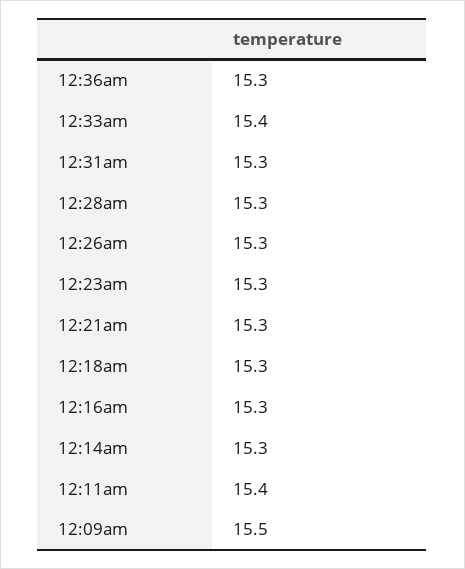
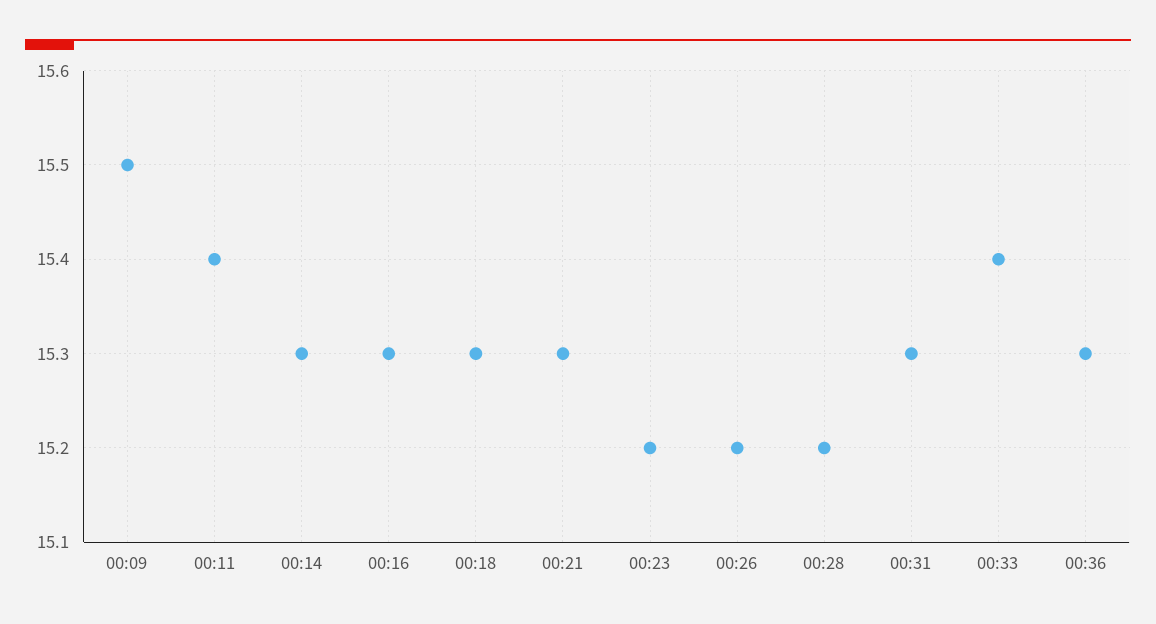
  {
    "12:36am": 15.3,
    "12:33am": 15.4,
    "12:31am": 15.3,
-   "12:28am": 15.3,
+   "12:28am": 15.2,
-   "12:26am": 15.3,
+   "12:26am": 15.2,
-   "12:23am": 15.3,
+   "12:23am": 15.2,
    "12:21am": 15.3,
    "12:18am": 15.3,
    "12:16am": 15.3,
    "12:14am": 15.3,
    "12:11am": 15.4,
    "12:09am": 15.5
  }

